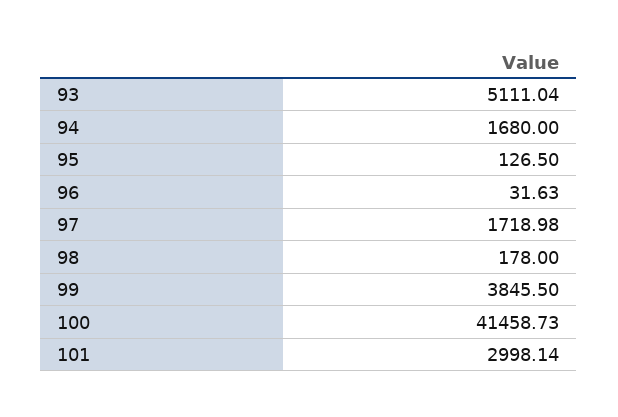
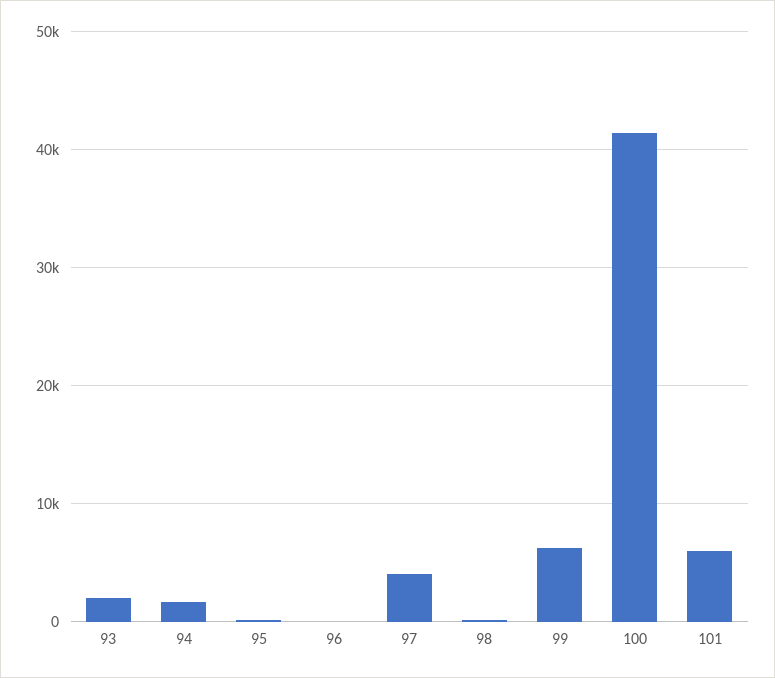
  {
-   "93": 5111.04,
+   "93": 2000,
    "94": 1680,
    "95": 126.5,
    "96": 31.63,
-   "97": 1718.98,
+   "97": 4000,
    "98": 178,
-   "99": 3845.5,
+   "99": 6000,
    "100": 41458.73,
-   "101": 2998.14
+   "101": 6000
  }

